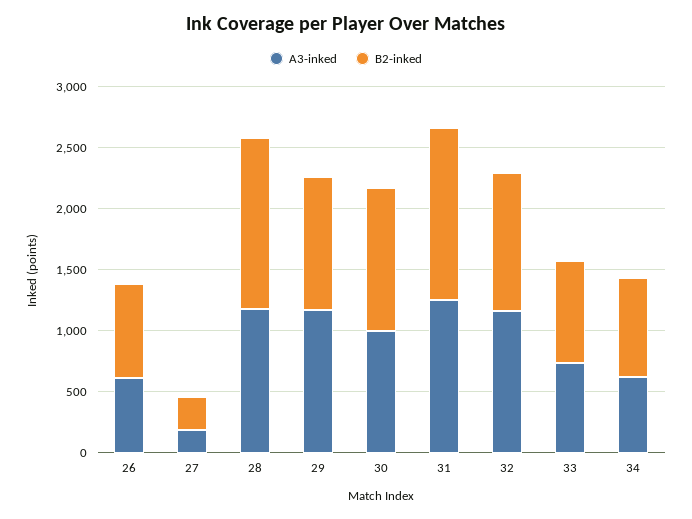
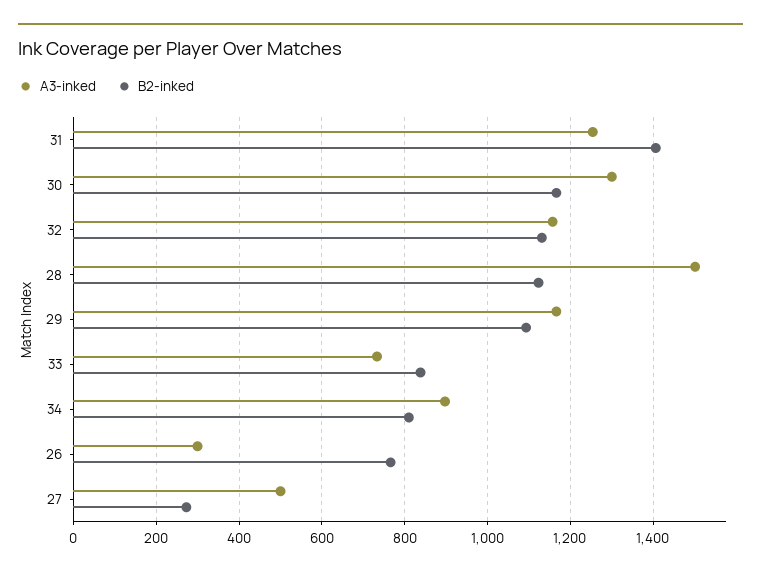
  {
    "A3-inked": {
-     "26": 600,
+     "26": 300,
-     "27": 200,
+     "27": 500,
-     "28": 1200,
+     "28": 1500,
      "29": 1160,
-     "30": 1000,
+     "30": 1300,
      "31": 1260,
      "32": 1160,
      "33": 740,
-     "34": 600
+     "34": 900
    },
    "B2-inked": {
      "26": 760,
      "27": 280,
-     "28": 1400,
+     "28": 1120,
      "29": 1100,
      "30": 1160,
      "31": 1400,
      "32": 1140,
      "33": 840,
      "34": 820
    }
  }

